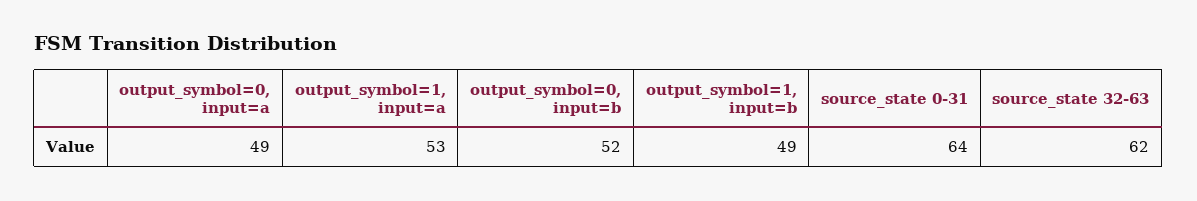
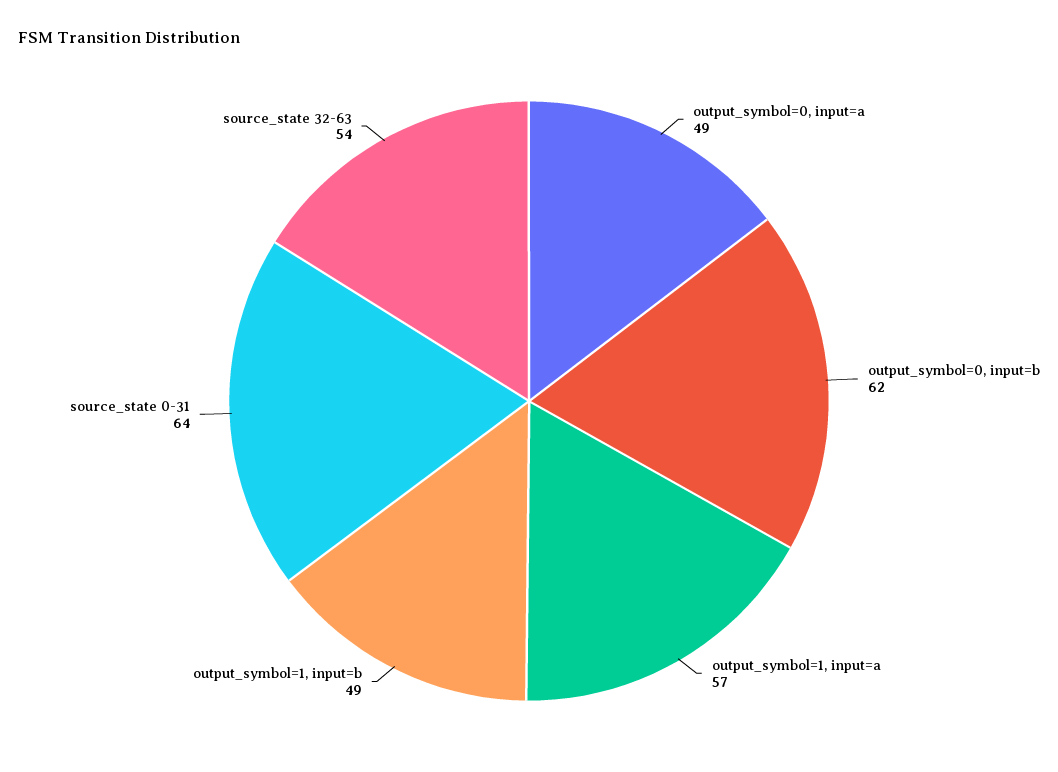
  {
    "output_symbol=0, input=a": 49,
-   "output_symbol=1, input=a": 53,
+   "output_symbol=1, input=a": 57,
-   "output_symbol=0, input=b": 52,
+   "output_symbol=0, input=b": 62,
    "output_symbol=1, input=b": 49,
    "source_state 0-31": 64,
-   "source_state 32-63": 62
+   "source_state 32-63": 54
  }

